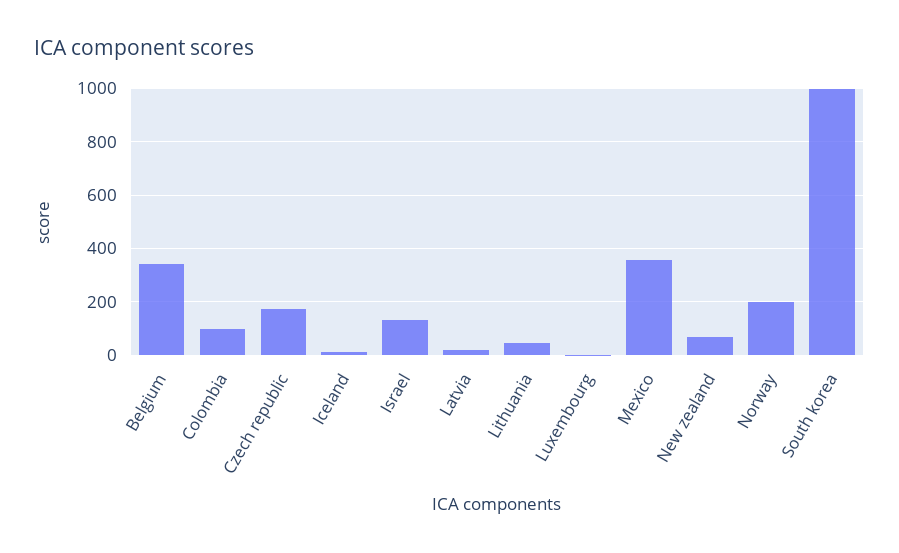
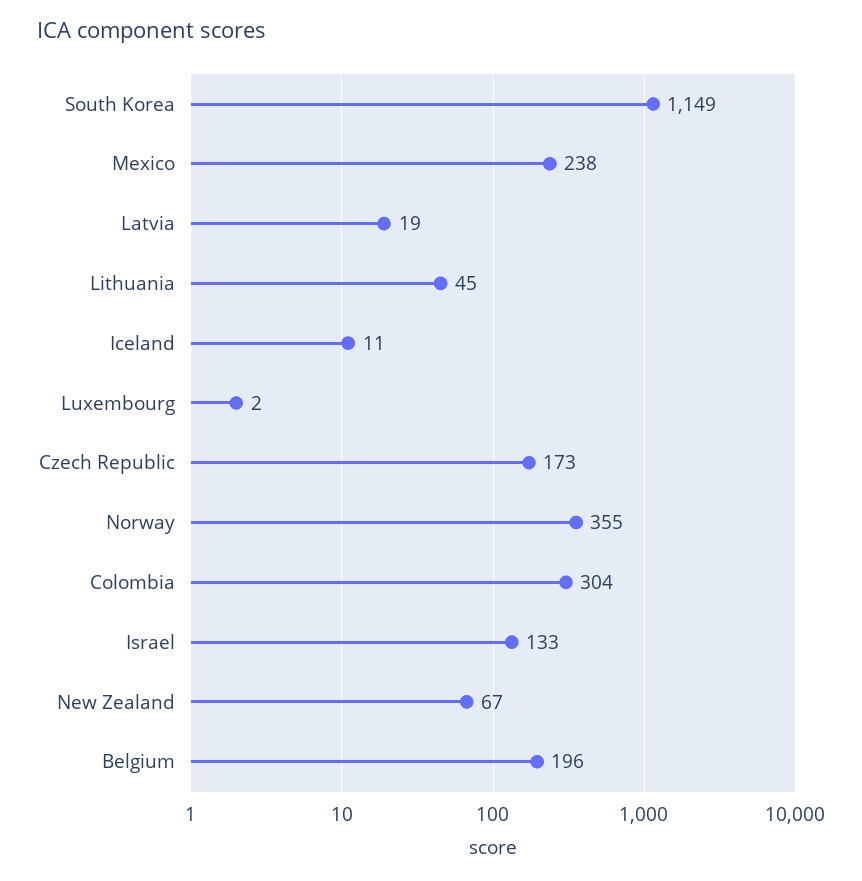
  {
-   "Belgium": 350,
+   "Belgium": 196,
-   "Colombia": 100,
+   "Colombia": 304,
    "Czech republic": 173,
    "Iceland": 11,
    "Israel": 133,
    "Latvia": 19,
    "Lithuania": 45,
    "Luxembourg": 2,
-   "Mexico": 350,
+   "Mexico": 238,
    "New zealand": 67,
-   "Norway": 200,
+   "Norway": 355,
-   "South korea": 1000
+   "South korea": 1149
  }

